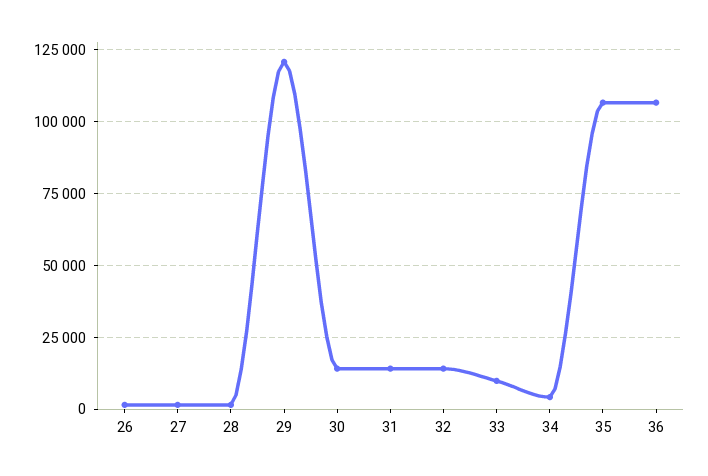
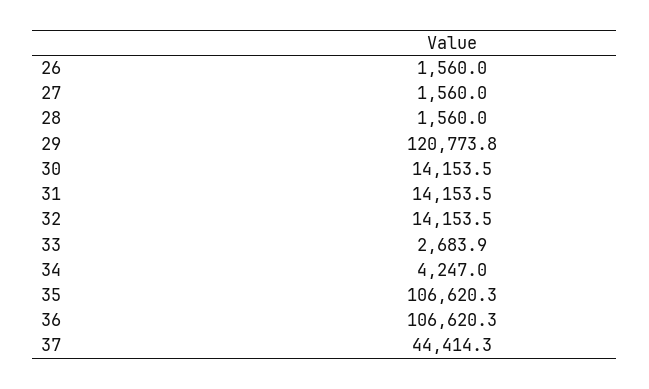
  {
    "26": 1560,
    "27": 1560,
    "28": 1560,
    "29": 120773.8,
    "30": 14153.5,
    "31": 14153.5,
    "32": 14153.5,
-   "33": 10000,
+   "33": 2683.9,
    "34": 4247,
    "35": 106620.3,
-   "36": 106620.3
+   "36": 106620.3,
+   "37": 44414.3
  }

